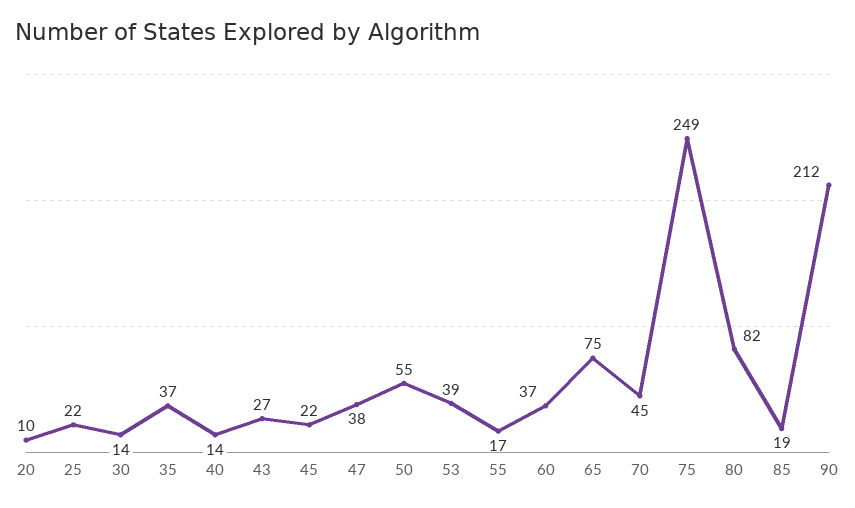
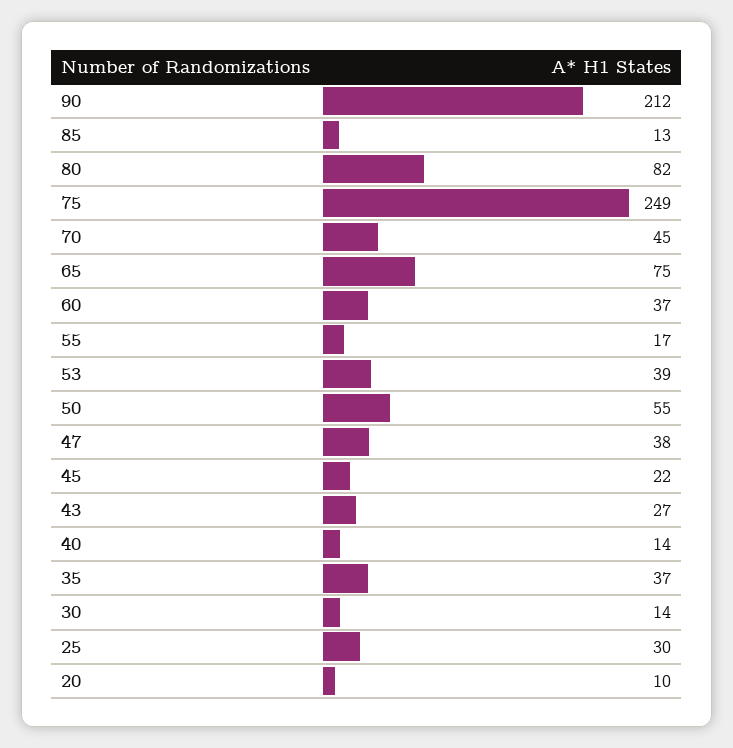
  {
    "20": 10,
-   "25": 22,
+   "25": 30,
    "30": 14,
    "35": 37,
    "40": 14,
    "43": 27,
    "45": 22,
    "47": 38,
    "50": 55,
    "53": 39,
    "55": 17,
    "60": 37,
    "65": 75,
    "70": 45,
    "75": 249,
    "80": 82,
-   "85": 19,
+   "85": 13,
    "90": 212
  }

